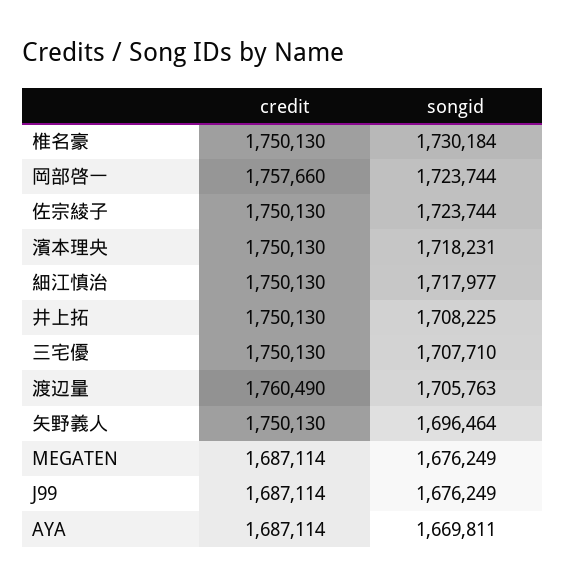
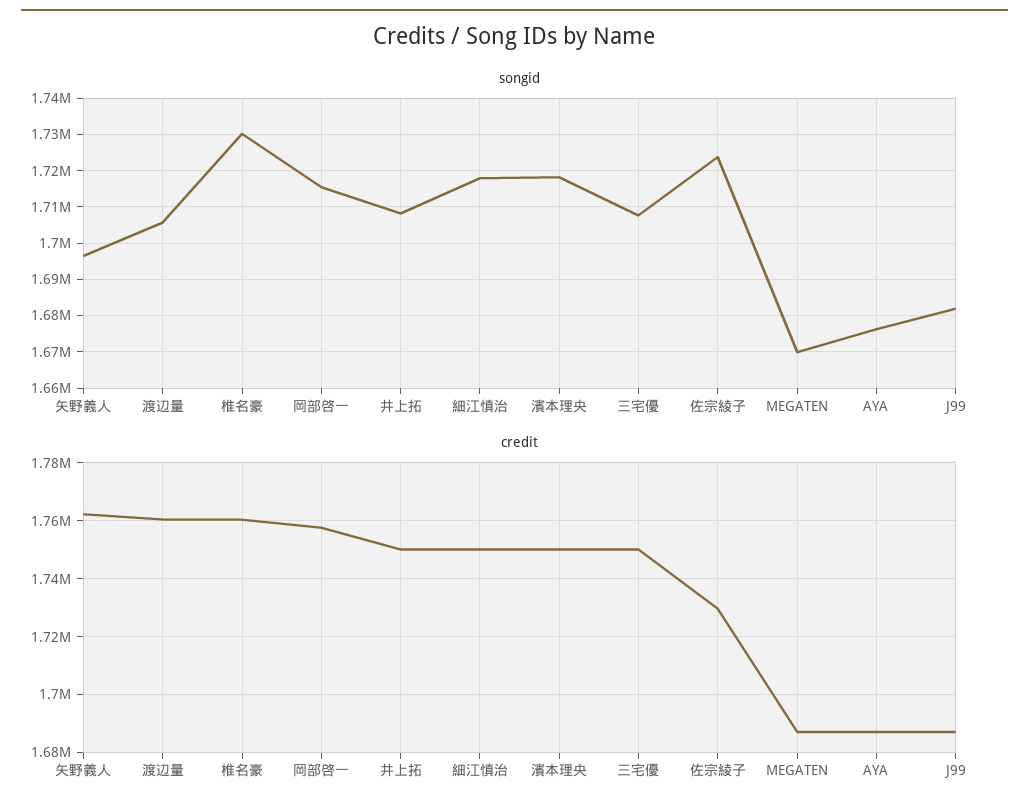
  {
    "credit": {
-     "椎名豪": 1750130,
+     "椎名豪": 1760000,
      "岡部啓一": 1757660,
-     "佐宗綾子": 1750130,
+     "佐宗綾子": 1730000,
      "濱本理央": 1750130,
      "細江慎治": 1750130,
      "井上拓": 1750130,
      "三宅優": 1750130,
      "渡辺量": 1760490,
-     "矢野義人": 1750130,
+     "矢野義人": 1762500,
      "MEGATEN": 1687114,
      "J99": 1687114,
      "AYA": 1687114
    },
    "songid": {
      "椎名豪": 1730184,
-     "岡部啓一": 1723744,
+     "岡部啓一": 1716000,
      "佐宗綾子": 1723744,
      "濱本理央": 1718231,
      "細江慎治": 1717977,
      "井上拓": 1708225,
      "三宅優": 1707710,
      "渡辺量": 1705763,
      "矢野義人": 1696464,
-     "MEGATEN": 1676249,
+     "MEGATEN": 1670000,
-     "J99": 1676249,
+     "J99": 1682000,
-     "AYA": 1669811
+     "AYA": 1676000
    }
  }

